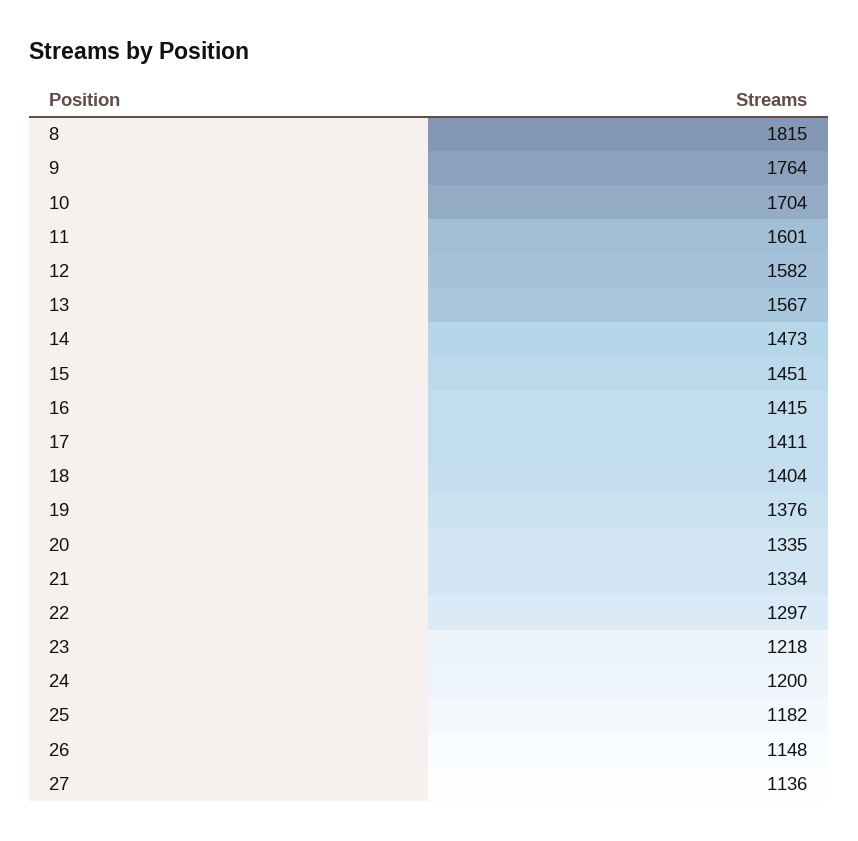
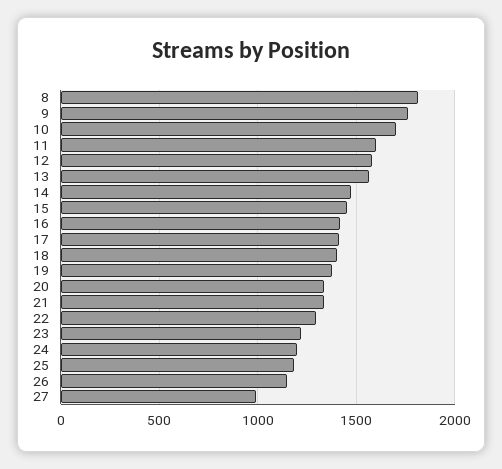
  {
    "8": 1815,
    "9": 1764,
    "10": 1704,
    "11": 1601,
    "12": 1582,
    "13": 1567,
    "14": 1473,
    "15": 1451,
    "16": 1415,
    "17": 1411,
    "18": 1404,
    "19": 1376,
    "20": 1335,
    "21": 1334,
    "22": 1297,
    "23": 1218,
    "24": 1200,
    "25": 1182,
    "26": 1148,
-   "27": 1136
+   "27": 1000
  }

